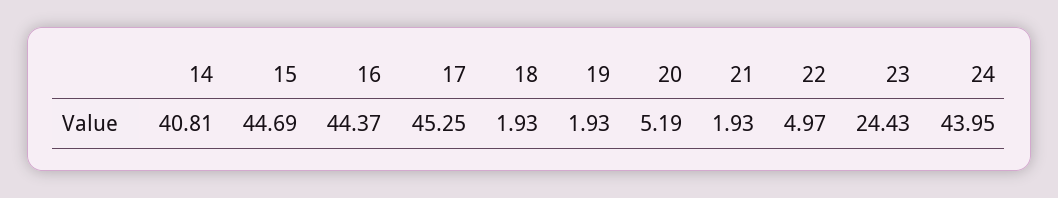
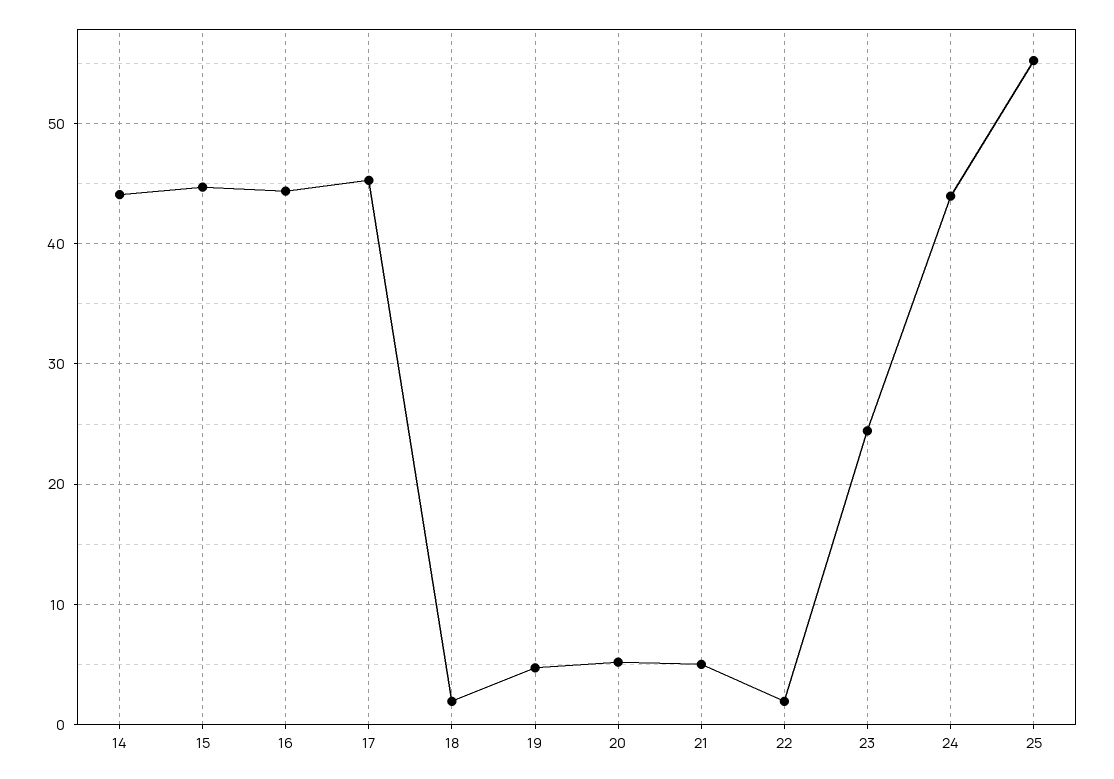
  {
-   "14": 40.81,
+   "14": 44,
    "15": 44.69,
    "16": 44.37,
    "17": 45.25,
    "18": 1.93,
-   "19": 1.93,
+   "19": 5,
    "20": 5.19,
-   "21": 1.93,
+   "21": 5,
-   "22": 4.97,
+   "22": 2,
    "23": 24.43,
-   "24": 43.95
+   "24": 43.95,
+   "25": 55
  }

